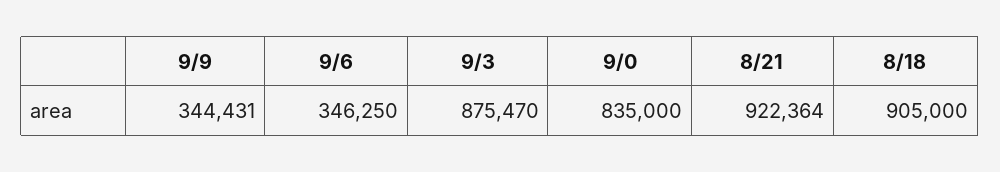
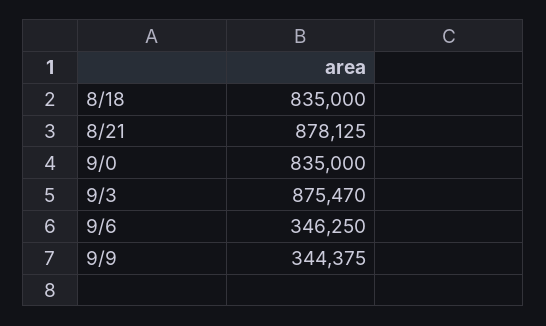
  {
-   "9/9": 344431,
+   "9/9": 344375,
    "9/6": 346250,
    "9/3": 875470,
    "9/0": 835000,
-   "8/21": 922364,
+   "8/21": 878125,
-   "8/18": 905000
+   "8/18": 835000
  }

